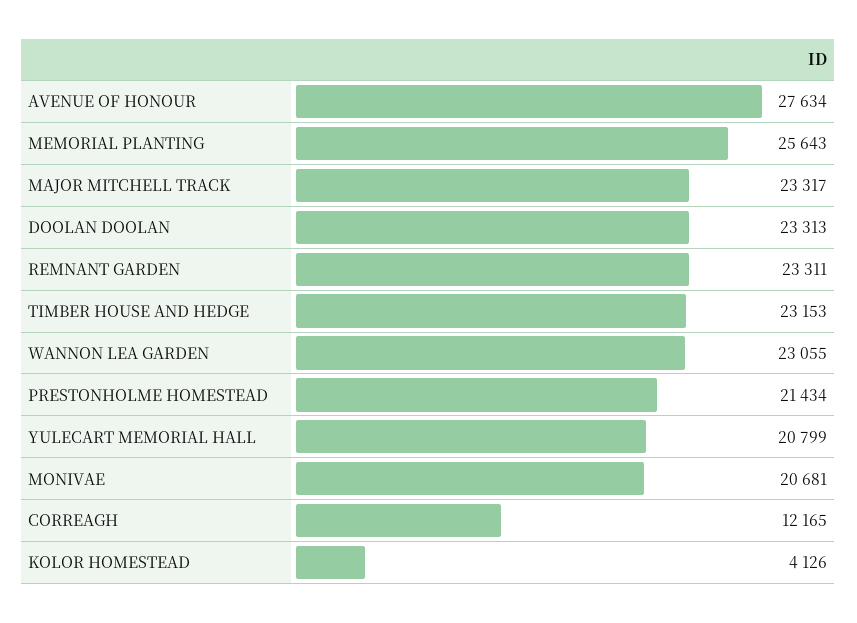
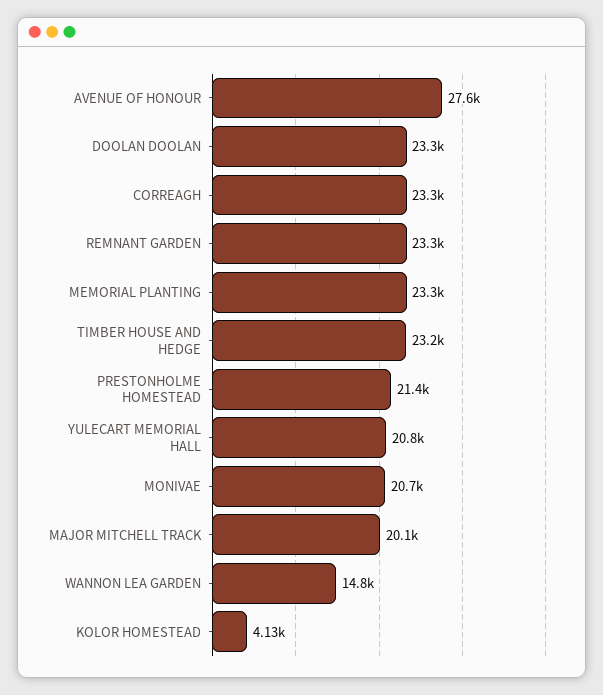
  {
    "AVENUE OF HONOUR": 27634,
-   "MEMORIAL PLANTING": 25643,
+   "MEMORIAL PLANTING": 23300,
-   "MAJOR MITCHELL TRACK": 23317,
+   "MAJOR MITCHELL TRACK": 20100,
    "DOOLAN DOOLAN": 23313,
    "REMNANT GARDEN": 23311,
    "TIMBER HOUSE AND HEDGE": 23153,
-   "WANNON LEA GARDEN": 23055,
+   "WANNON LEA GARDEN": 14800,
    "PRESTONHOLME HOMESTEAD": 21434,
    "YULECART MEMORIAL HALL": 20799,
    "MONIVAE": 20681,
-   "CORREAGH": 12165,
+   "CORREAGH": 23300,
    "KOLOR HOMESTEAD": 4126
  }

